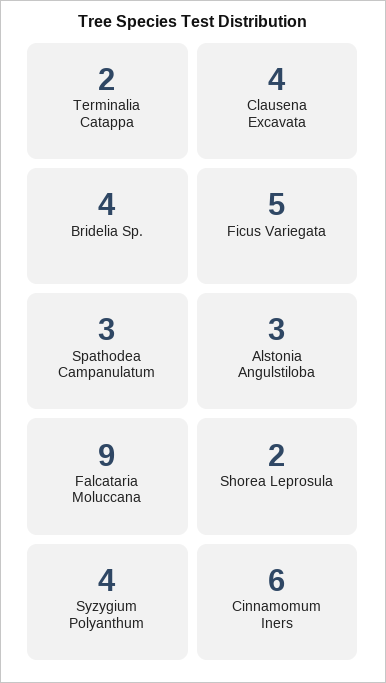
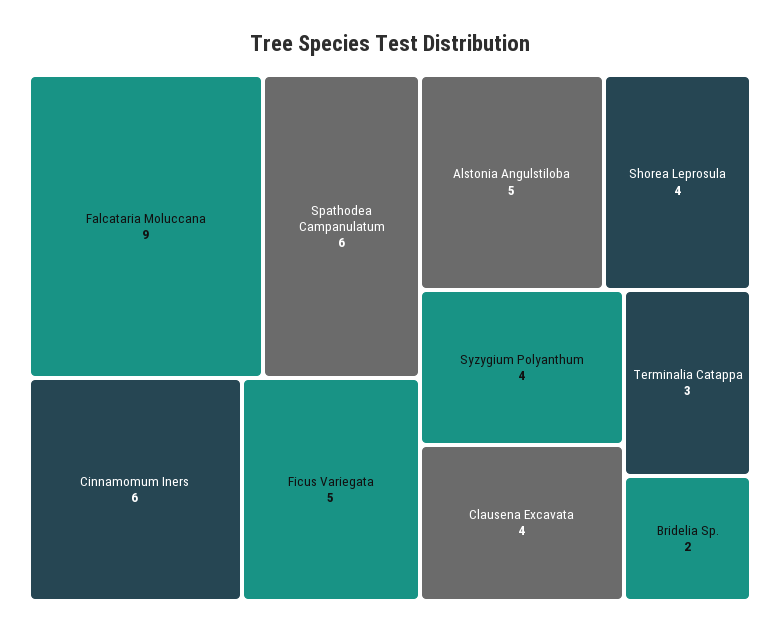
  {
-   "Terminalia Catappa": 2,
+   "Terminalia Catappa": 3,
    "Clausena Excavata": 4,
-   "Bridelia Sp.": 4,
+   "Bridelia Sp.": 2,
    "Ficus Variegata": 5,
-   "Spathodea Campanulatum": 3,
+   "Spathodea Campanulatum": 6,
-   "Alstonia Angulstiloba": 3,
+   "Alstonia Angulstiloba": 5,
    "Falcataria Moluccana": 9,
-   "Shorea Leprosula": 2,
+   "Shorea Leprosula": 4,
    "Syzygium Polyanthum": 4,
    "Cinnamomum Iners": 6
  }

